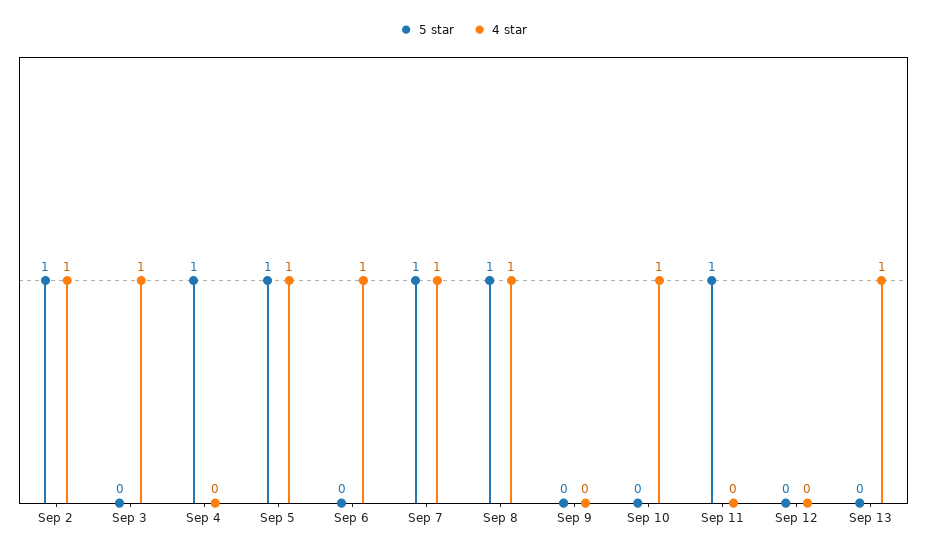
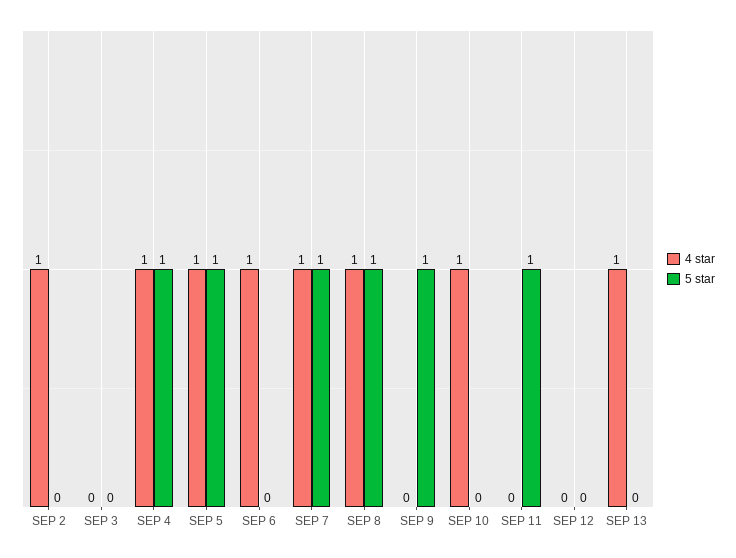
  {
    "5 star": {
-     "Sep 2": 1,
+     "Sep 2": 0,
      "Sep 3": 0,
      "Sep 4": 1,
      "Sep 5": 1,
      "Sep 6": 0,
      "Sep 7": 1,
      "Sep 8": 1,
-     "Sep 9": 0,
+     "Sep 9": 1,
      "Sep 10": 0,
      "Sep 11": 1,
      "Sep 12": 0,
      "Sep 13": 0
    },
    "4 star": {
      "Sep 2": 1,
-     "Sep 3": 1,
+     "Sep 3": 0,
-     "Sep 4": 0,
+     "Sep 4": 1,
      "Sep 5": 1,
      "Sep 6": 1,
      "Sep 7": 1,
      "Sep 8": 1,
      "Sep 9": 0,
      "Sep 10": 1,
      "Sep 11": 0,
      "Sep 12": 0,
      "Sep 13": 1
    }
  }

